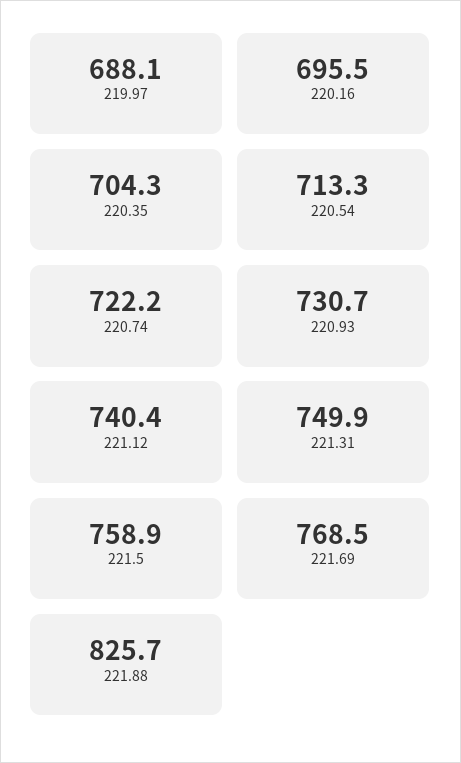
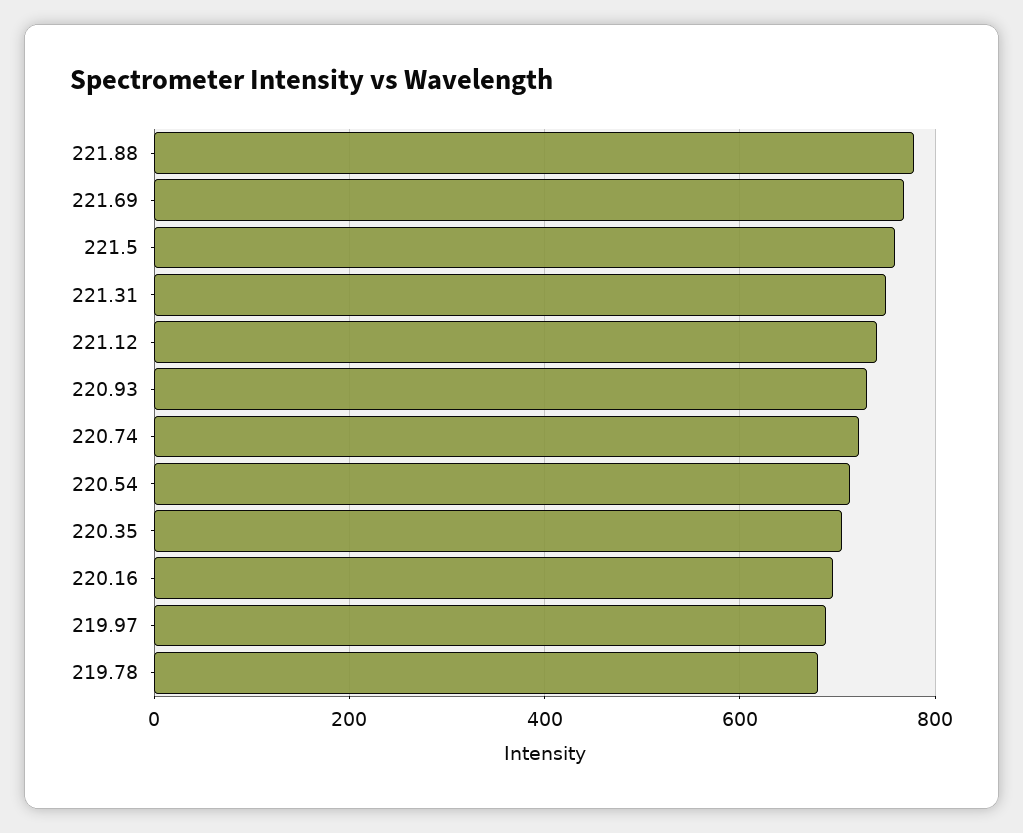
  {
    "219.97": 688.1,
    "220.16": 695.5,
    "220.35": 704.3,
    "220.54": 713.3,
    "220.74": 722.2,
    "220.93": 730.7,
    "221.12": 740.4,
    "221.31": 749.9,
    "221.5": 758.9,
    "221.69": 768.5,
-   "221.88": 825.7
+   "221.88": 780,
+   "219.78": 680
  }

